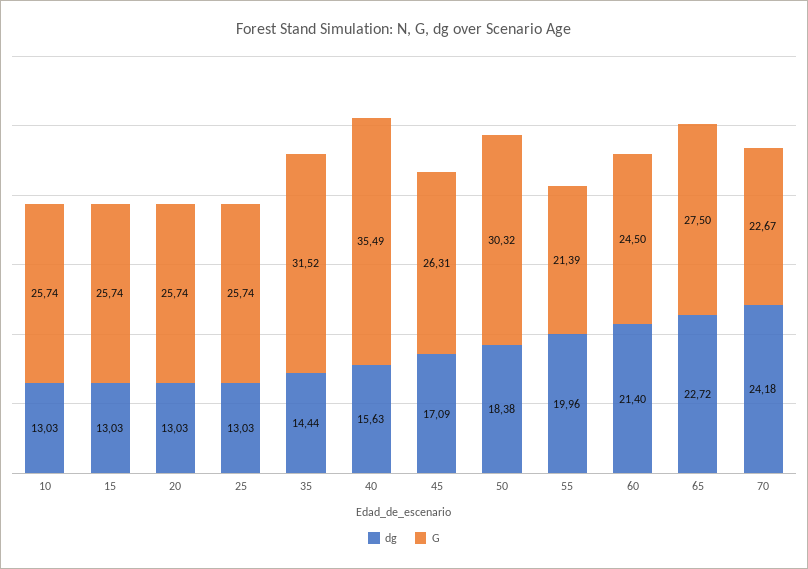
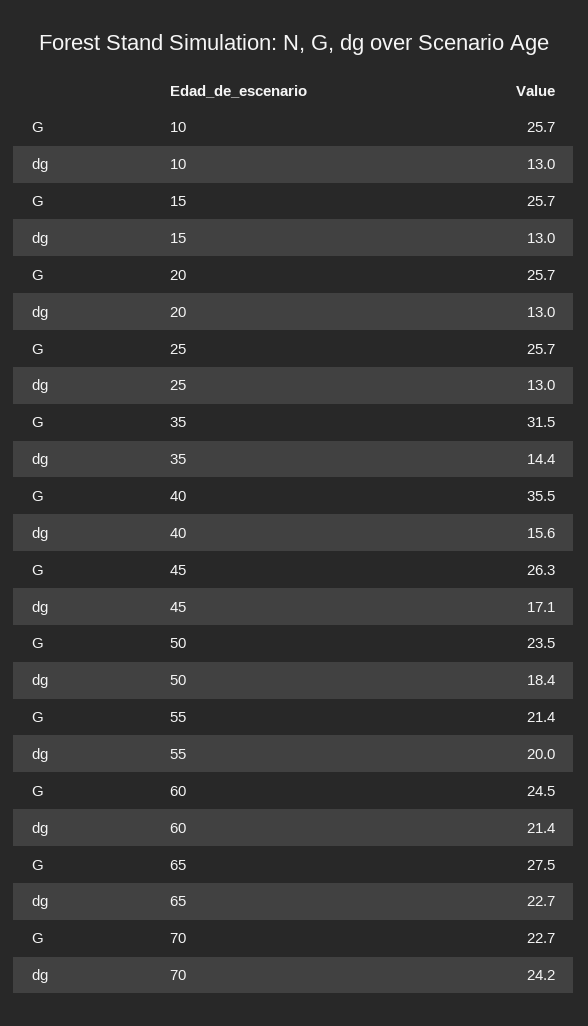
  {
    "dg": {
      "10": 13.03,
      "15": 13.03,
      "20": 13.03,
      "25": 13.03,
      "35": 14.44,
      "40": 15.63,
      "45": 17.09,
      "50": 18.38,
      "55": 19.96,
      "60": 21.4,
      "65": 22.72,
      "70": 24.18
    },
    "G": {
      "10": 25.74,
      "15": 25.74,
      "20": 25.74,
      "25": 25.74,
      "35": 31.52,
      "40": 35.49,
      "45": 26.31,
-     "50": 30.32,
+     "50": 23.5,
      "55": 21.39,
      "60": 24.5,
      "65": 27.5,
      "70": 22.67
    }
  }

